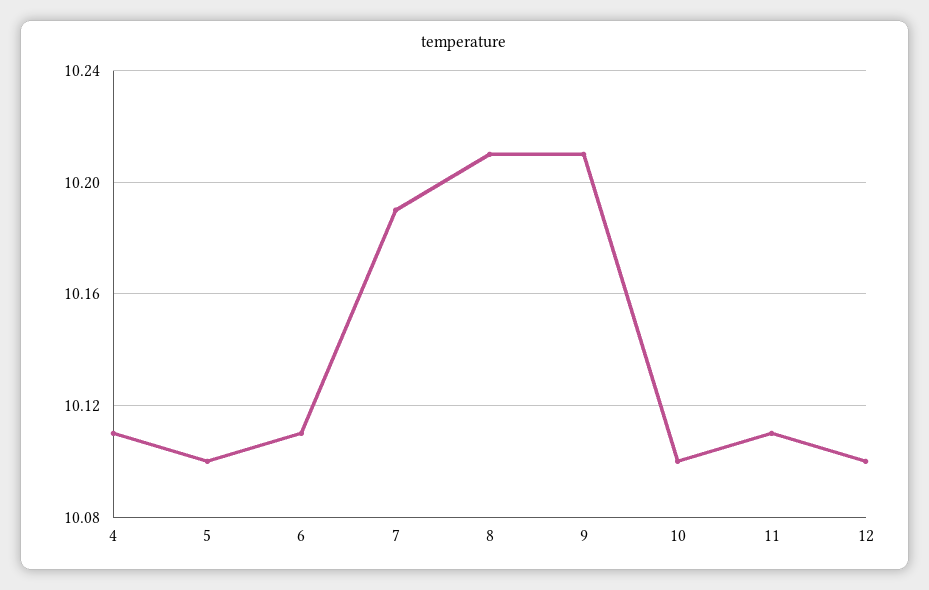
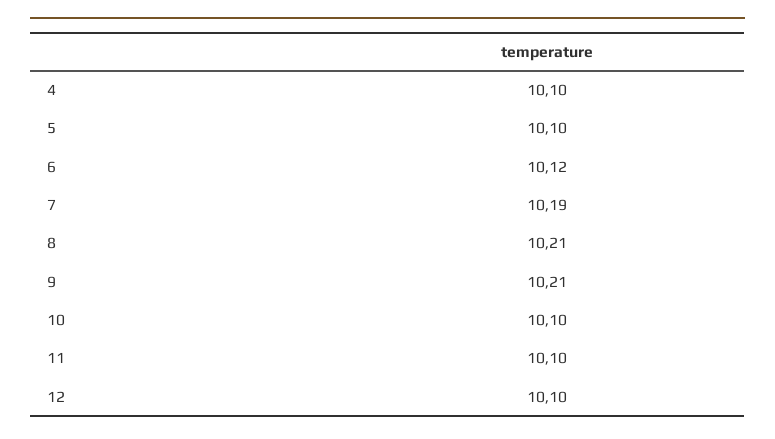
  {
-   "4": 10.11,
+   "4": 10.1,
    "5": 10.1,
-   "6": 10.11,
+   "6": 10.12,
    "7": 10.19,
    "8": 10.21,
    "9": 10.21,
    "10": 10.1,
-   "11": 10.11,
+   "11": 10.1,
    "12": 10.1
  }

